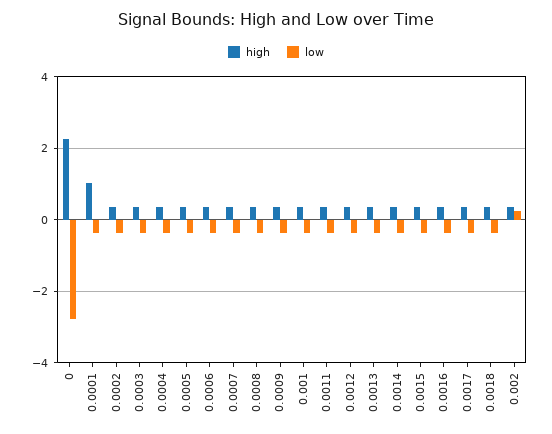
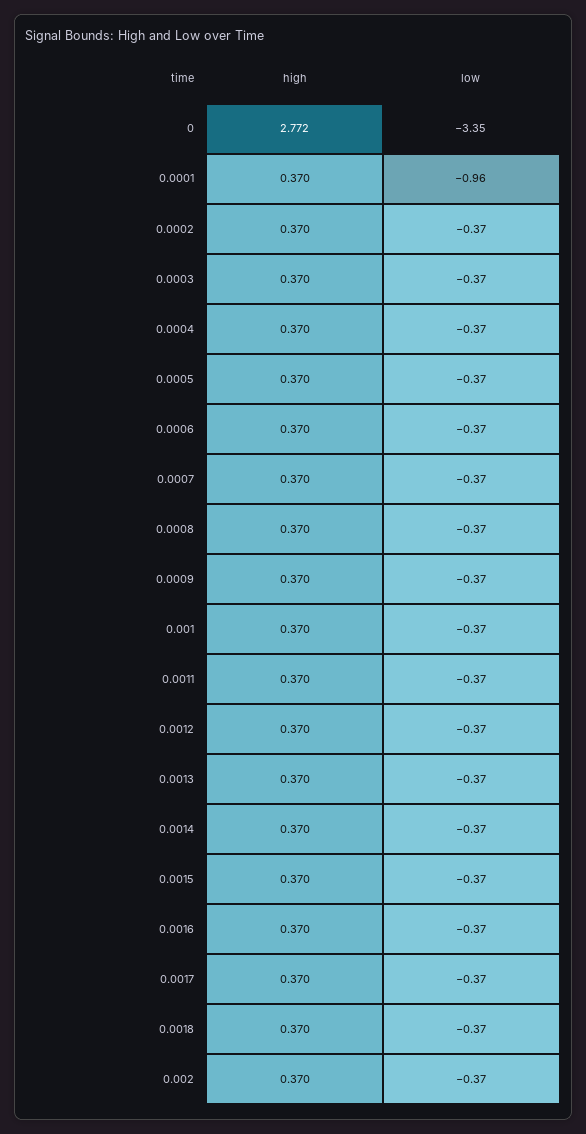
  {
    "high": {
-     "0": 2.2,
+     "0": 2.772,
-     "0.0001": 1,
+     "0.0001": 0.37,
      "0.0002": 0.37,
      "0.0003": 0.37,
      "0.0004": 0.37,
      "0.0005": 0.37,
      "0.0006": 0.37,
      "0.0007": 0.37,
      "0.0008": 0.37,
      "0.0009": 0.37,
      "0.001": 0.37,
      "0.0011": 0.37,
      "0.0012": 0.37,
      "0.0013": 0.37,
      "0.0014": 0.37,
      "0.0015": 0.37,
      "0.0016": 0.37,
      "0.0017": 0.37,
      "0.0018": 0.37,
      "0.002": 0.37
    },
    "low": {
-     "0": -2.8,
+     "0": -3.35,
-     "0.0001": -0.4,
+     "0.0001": -0.96,
      "0.0002": -0.37,
      "0.0003": -0.37,
      "0.0004": -0.37,
      "0.0005": -0.37,
      "0.0006": -0.37,
      "0.0007": -0.37,
      "0.0008": -0.37,
      "0.0009": -0.37,
      "0.001": -0.37,
      "0.0011": -0.37,
      "0.0012": -0.37,
      "0.0013": -0.37,
      "0.0014": -0.37,
      "0.0015": -0.37,
      "0.0016": -0.37,
      "0.0017": -0.37,
      "0.0018": -0.37,
-     "0.002": 0.2
+     "0.002": -0.37
    }
  }

